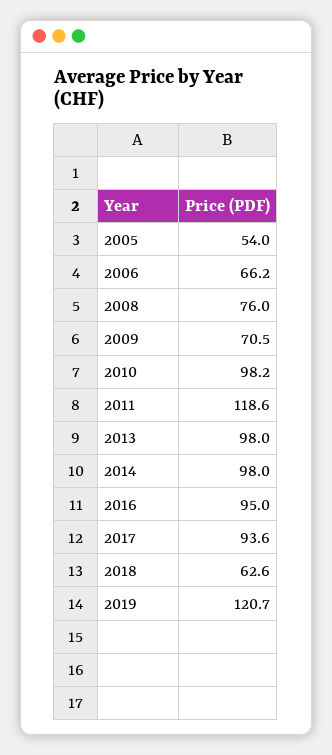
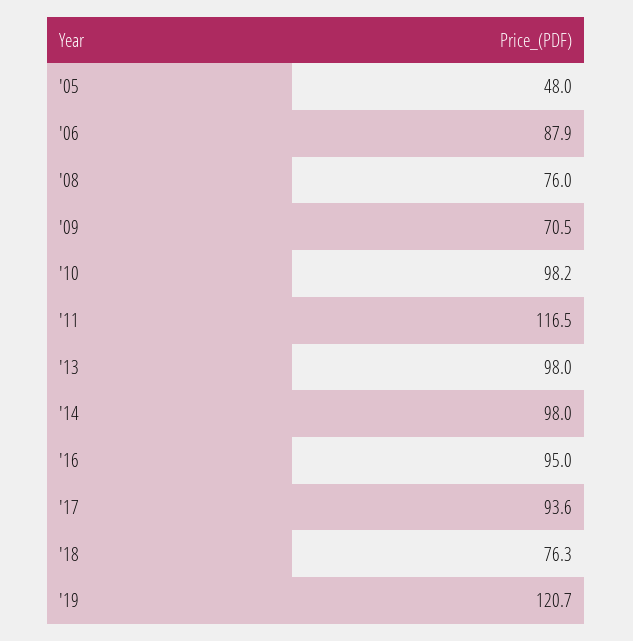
  {
-   "2005": 54,
+   "2005": 48,
-   "2006": 66.2,
+   "2006": 87.9,
    "2008": 76,
    "2009": 70.5,
    "2010": 98.2,
-   "2011": 118.6,
+   "2011": 116.5,
    "2013": 98,
    "2014": 98,
    "2016": 95,
    "2017": 93.6,
-   "2018": 62.6,
+   "2018": 76.3,
    "2019": 120.7
  }

